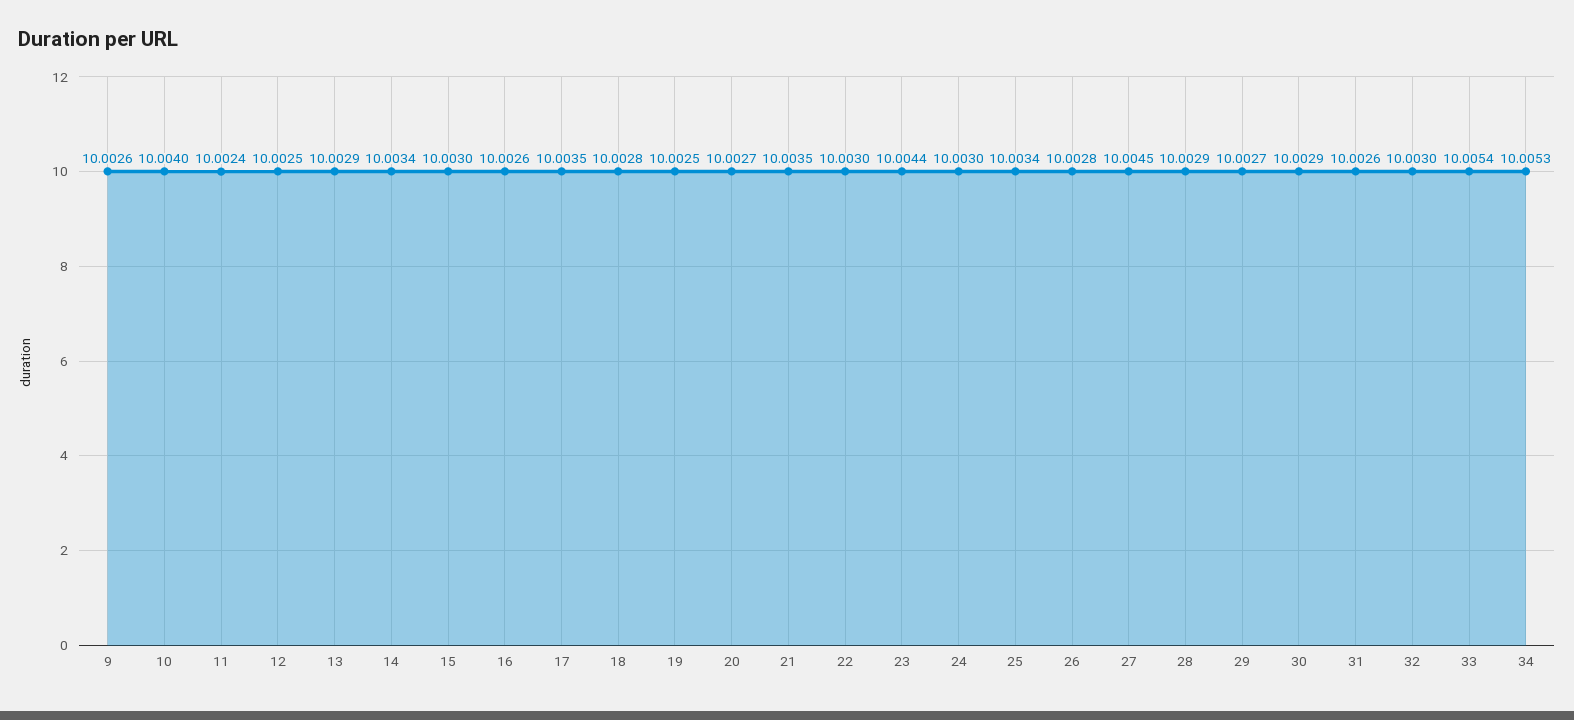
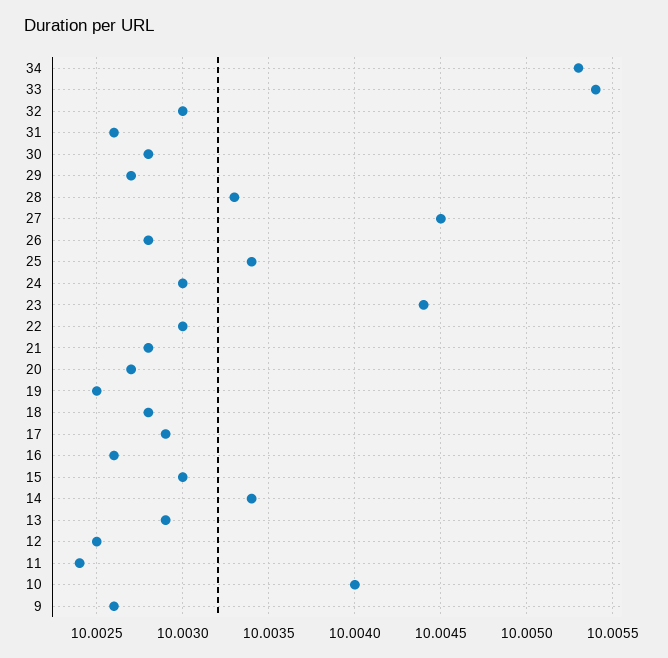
  {
    "9": 10.0026,
    "10": 10.004,
    "11": 10.0024,
    "12": 10.0025,
    "13": 10.0029,
    "14": 10.0034,
    "15": 10.003,
    "16": 10.0026,
-   "17": 10.0035,
+   "17": 10.0029,
    "18": 10.0028,
    "19": 10.0025,
    "20": 10.0027,
-   "21": 10.0035,
+   "21": 10.0028,
    "22": 10.003,
    "23": 10.0044,
    "24": 10.003,
    "25": 10.0034,
    "26": 10.0028,
    "27": 10.0045,
-   "28": 10.0029,
+   "28": 10.0033,
    "29": 10.0027,
-   "30": 10.0029,
+   "30": 10.0028,
    "31": 10.0026,
    "32": 10.003,
    "33": 10.0054,
    "34": 10.0053
  }

